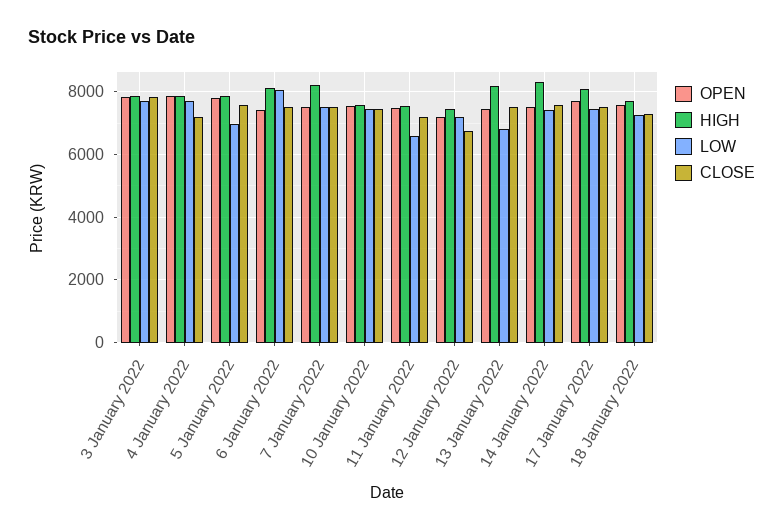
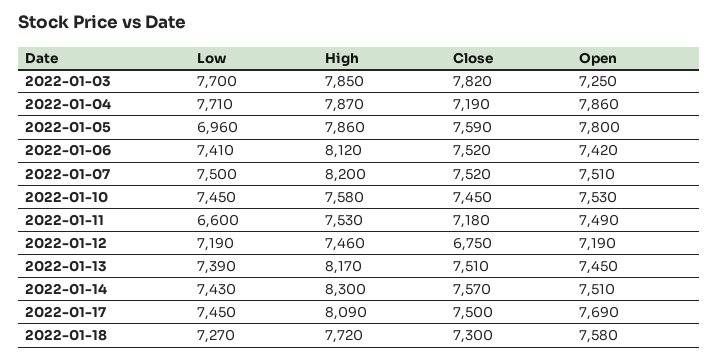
  {
    "OPEN": {
-     "3 January 2022": 7800,
+     "3 January 2022": 7250,
      "4 January 2022": 7860,
      "5 January 2022": 7800,
      "6 January 2022": 7420,
      "7 January 2022": 7510,
      "10 January 2022": 7530,
      "11 January 2022": 7490,
      "12 January 2022": 7190,
      "13 January 2022": 7450,
      "14 January 2022": 7510,
      "17 January 2022": 7690,
      "18 January 2022": 7580
    },
    "HIGH": {
      "3 January 2022": 7850,
      "4 January 2022": 7870,
      "5 January 2022": 7860,
      "6 January 2022": 8120,
      "7 January 2022": 8200,
      "10 January 2022": 7580,
      "11 January 2022": 7530,
      "12 January 2022": 7460,
      "13 January 2022": 8170,
      "14 January 2022": 8300,
      "17 January 2022": 8090,
      "18 January 2022": 7720
    },
    "LOW": {
      "3 January 2022": 7700,
      "4 January 2022": 7710,
      "5 January 2022": 6960,
-     "6 January 2022": 8000,
+     "6 January 2022": 7410,
      "7 January 2022": 7500,
      "10 January 2022": 7450,
      "11 January 2022": 6600,
      "12 January 2022": 7190,
-     "13 January 2022": 6800,
+     "13 January 2022": 7390,
      "14 January 2022": 7430,
      "17 January 2022": 7450,
      "18 January 2022": 7270
    },
    "CLOSE": {
      "3 January 2022": 7820,
      "4 January 2022": 7190,
      "5 January 2022": 7590,
      "6 January 2022": 7520,
      "7 January 2022": 7520,
      "10 January 2022": 7450,
      "11 January 2022": 7180,
      "12 January 2022": 6750,
      "13 January 2022": 7510,
      "14 January 2022": 7570,
      "17 January 2022": 7500,
      "18 January 2022": 7300
    }
  }

